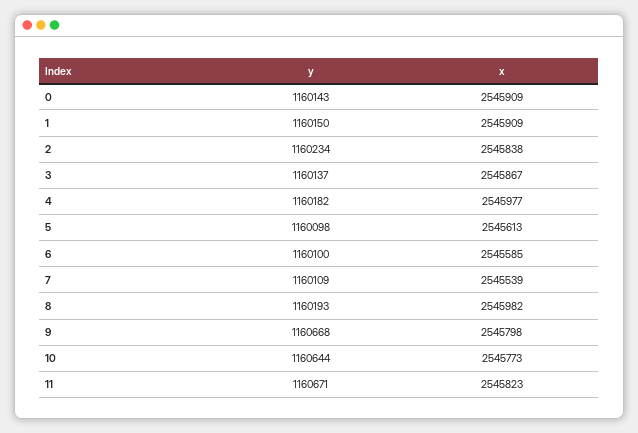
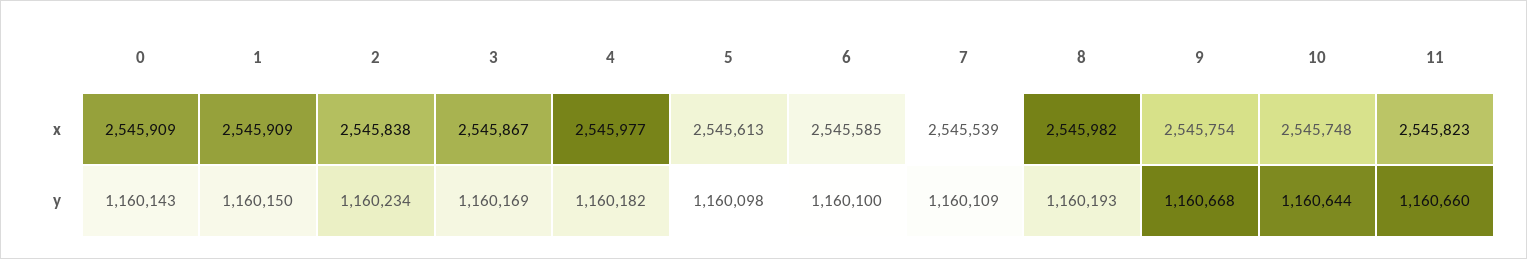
  {
    "y": {
      "0": 1160143,
      "1": 1160150,
      "2": 1160234,
-     "3": 1160137,
+     "3": 1160169,
      "4": 1160182,
      "5": 1160098,
      "6": 1160100,
      "7": 1160109,
      "8": 1160193,
      "9": 1160668,
      "10": 1160644,
-     "11": 1160671
+     "11": 1160660
    },
    "x": {
      "0": 2545909,
      "1": 2545909,
      "2": 2545838,
      "3": 2545867,
      "4": 2545977,
      "5": 2545613,
      "6": 2545585,
      "7": 2545539,
      "8": 2545982,
-     "9": 2545798,
+     "9": 2545754,
-     "10": 2545773,
+     "10": 2545748,
      "11": 2545823
    }
  }

